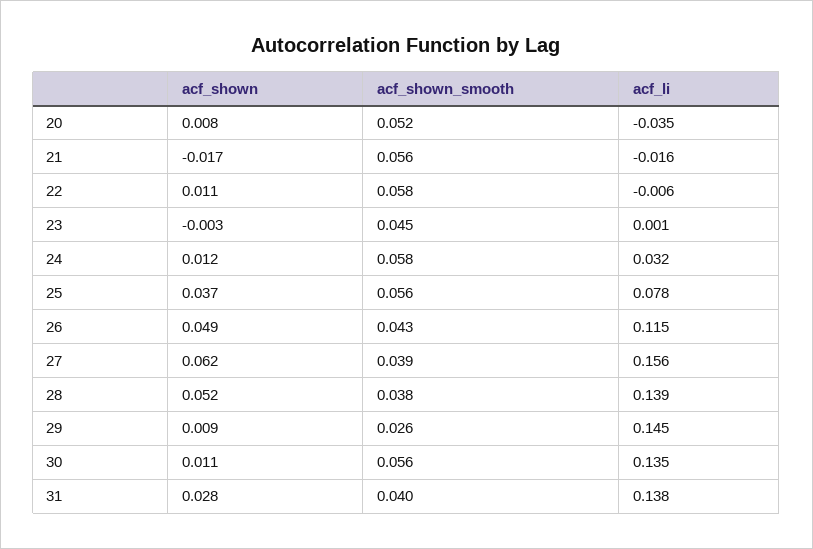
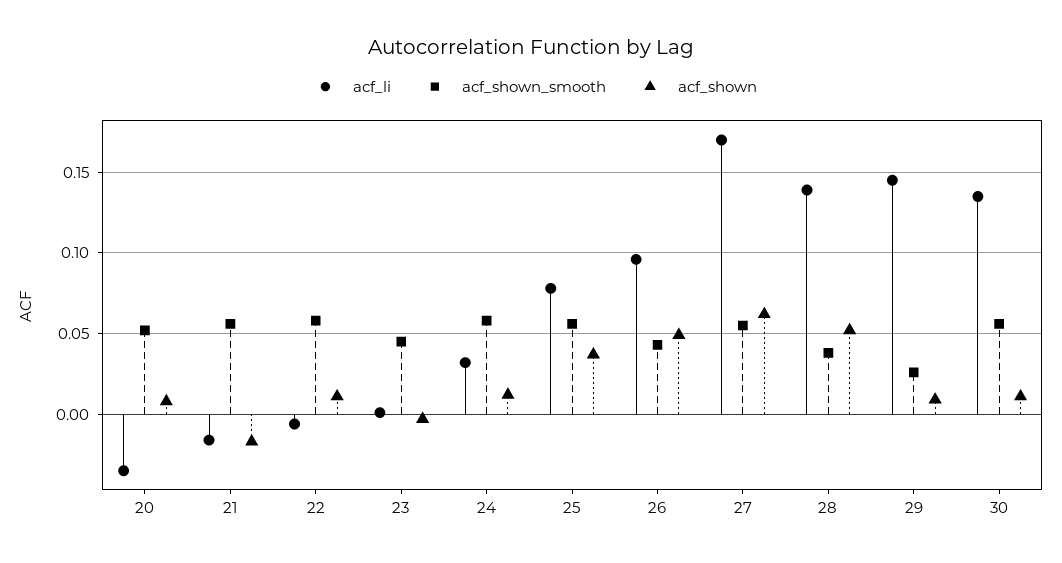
  {
    "acf_shown": {
      "20": 0.008,
      "21": -0.017,
      "22": 0.011,
      "23": -0.003,
      "24": 0.012,
      "25": 0.037,
      "26": 0.049,
      "27": 0.062,
      "28": 0.052,
      "29": 0.009,
-     "30": 0.011,
+     "30": 0.011
-     "31": 0.028
    },
    "acf_shown_smooth": {
      "20": 0.052,
      "21": 0.056,
      "22": 0.058,
      "23": 0.045,
      "24": 0.058,
      "25": 0.056,
      "26": 0.043,
-     "27": 0.039,
+     "27": 0.055,
      "28": 0.038,
      "29": 0.026,
-     "30": 0.056,
+     "30": 0.056
-     "31": 0.04
    },
    "acf_li": {
      "20": -0.035,
      "21": -0.016,
      "22": -0.006,
      "23": 0.001,
      "24": 0.032,
      "25": 0.078,
-     "26": 0.115,
+     "26": 0.095,
-     "27": 0.156,
+     "27": 0.17,
      "28": 0.139,
      "29": 0.145,
-     "30": 0.135,
+     "30": 0.135
-     "31": 0.138
    }
  }

